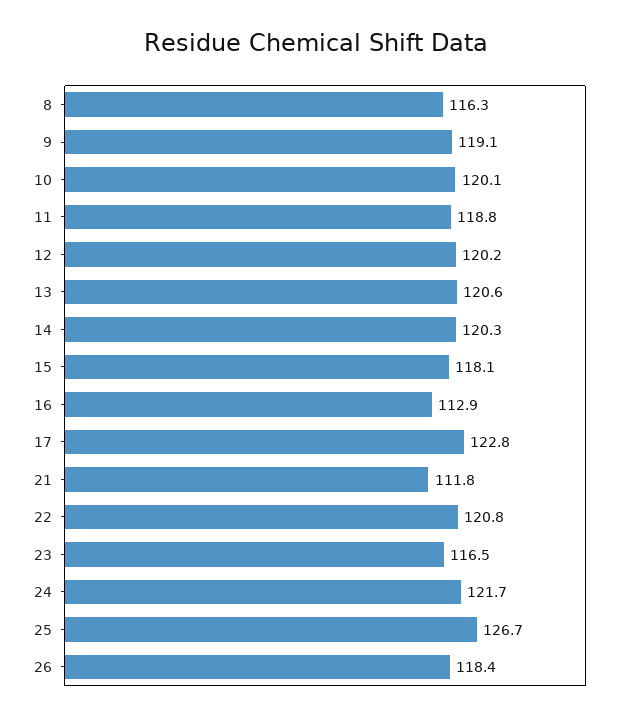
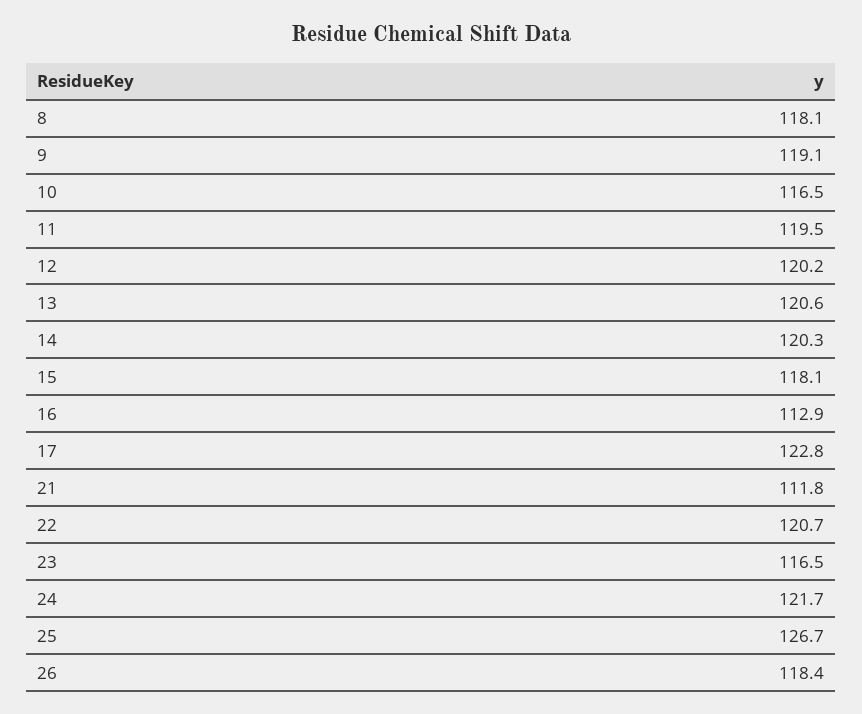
  {
-   "8": 116.3,
+   "8": 118.1,
    "9": 119.1,
-   "10": 120.1,
+   "10": 116.5,
-   "11": 118.8,
+   "11": 119.5,
    "12": 120.2,
    "13": 120.6,
    "14": 120.3,
    "15": 118.1,
    "16": 112.9,
    "17": 122.8,
    "21": 111.8,
-   "22": 120.8,
+   "22": 120.7,
    "23": 116.5,
    "24": 121.7,
    "25": 126.7,
    "26": 118.4
  }

